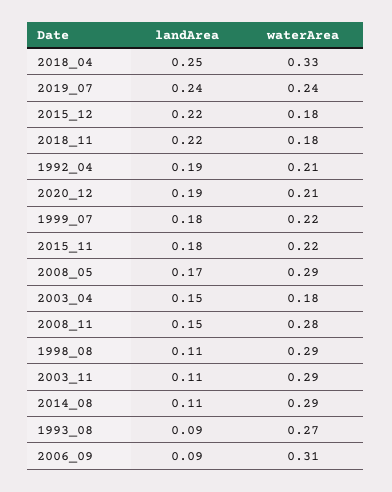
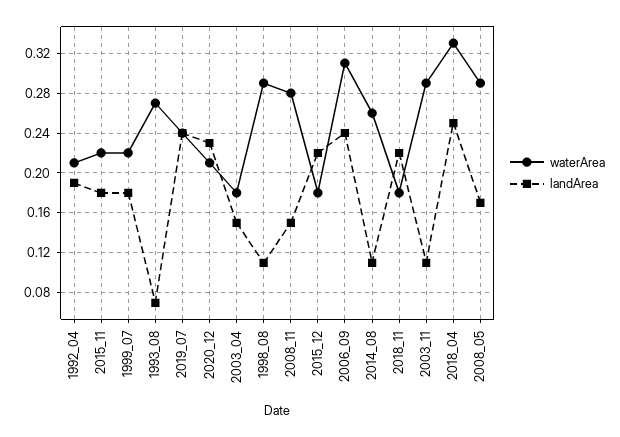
  {
    "landArea": {
      "2018_04": 0.25,
      "2019_07": 0.24,
      "2015_12": 0.22,
      "2018_11": 0.22,
      "1992_04": 0.19,
-     "2020_12": 0.19,
+     "2020_12": 0.23,
      "1999_07": 0.18,
      "2015_11": 0.18,
      "2008_05": 0.17,
      "2003_04": 0.15,
      "2008_11": 0.15,
      "1998_08": 0.11,
      "2003_11": 0.11,
      "2014_08": 0.11,
-     "1993_08": 0.09,
+     "1993_08": 0.07,
-     "2006_09": 0.09
+     "2006_09": 0.24
    },
    "waterArea": {
      "2018_04": 0.33,
      "2019_07": 0.24,
      "2015_12": 0.18,
      "2018_11": 0.18,
      "1992_04": 0.21,
      "2020_12": 0.21,
      "1999_07": 0.22,
      "2015_11": 0.22,
      "2008_05": 0.29,
      "2003_04": 0.18,
      "2008_11": 0.28,
      "1998_08": 0.29,
      "2003_11": 0.29,
-     "2014_08": 0.29,
+     "2014_08": 0.26,
      "1993_08": 0.27,
      "2006_09": 0.31
    }
  }

